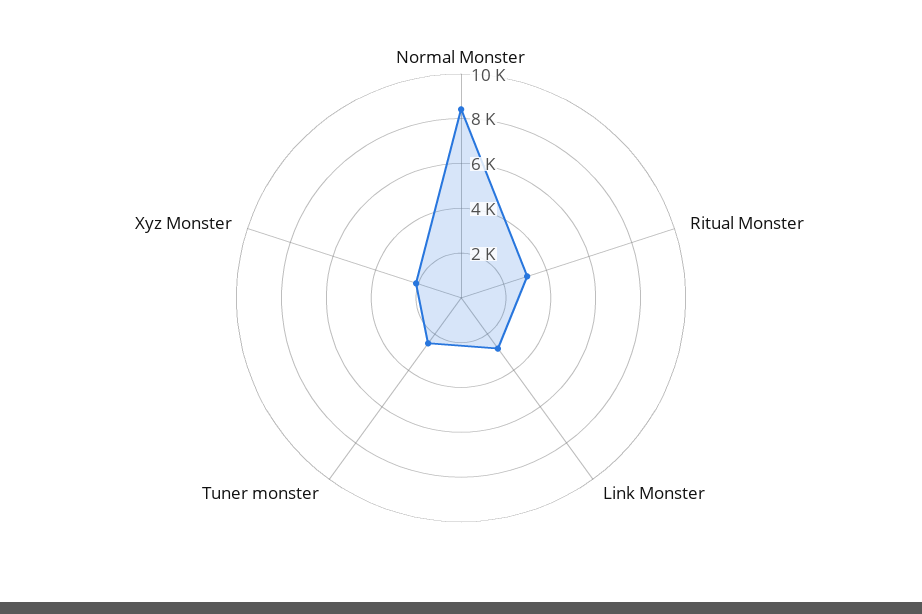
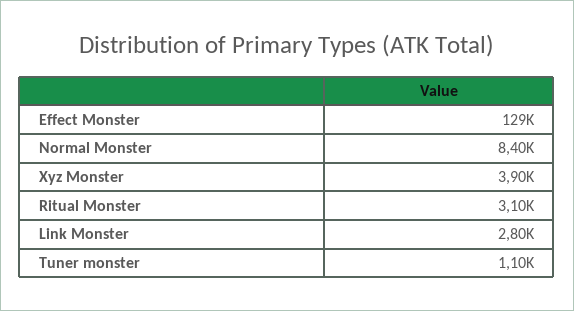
  {
    "Normal Monster": 8400,
    "Ritual Monster": 3100,
    "Link Monster": 2800,
-   "Tuner monster": 2500,
+   "Tuner monster": 1100,
-   "Xyz Monster": 2000
+   "Xyz Monster": 3900,
+   "Effect Monster": 129000
  }

